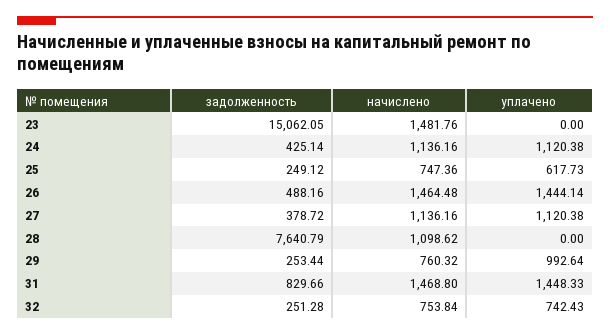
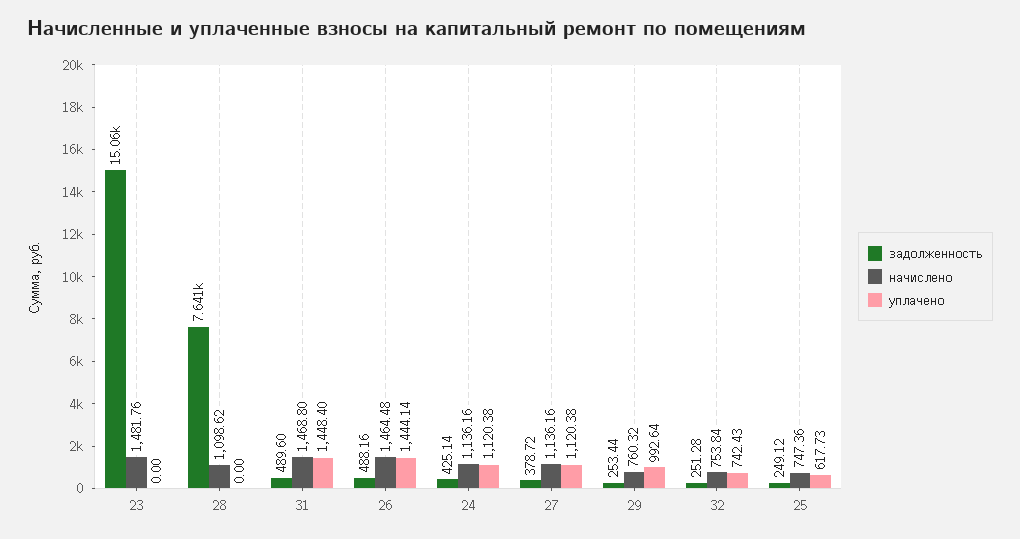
  {
    "задолженность": {
      "23": 15062.05,
      "24": 425.14,
      "25": 249.12,
      "26": 488.16,
      "27": 378.72,
      "28": 7640.79,
      "29": 253.44,
-     "31": 829.66,
+     "31": 489.6,
      "32": 251.28
    },
    "начислено": {
      "23": 1481.76,
      "24": 1136.16,
      "25": 747.36,
      "26": 1464.48,
      "27": 1136.16,
      "28": 1098.62,
      "29": 760.32,
      "31": 1468.8,
      "32": 753.84
    },
    "уплачено": {
      "23": 0,
      "24": 1120.38,
      "25": 617.73,
      "26": 1444.14,
      "27": 1120.38,
      "28": 0,
      "29": 992.64,
-     "31": 1448.33,
+     "31": 1448.4,
      "32": 742.43
    }
  }

